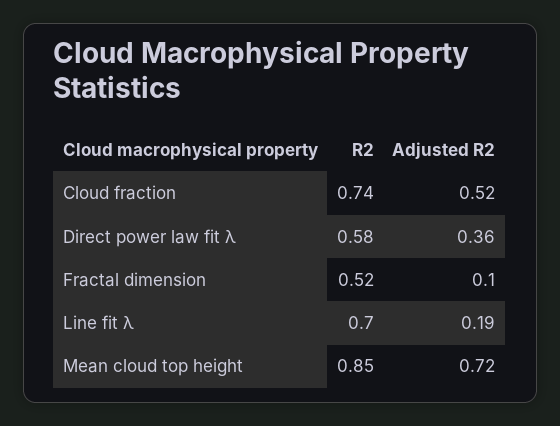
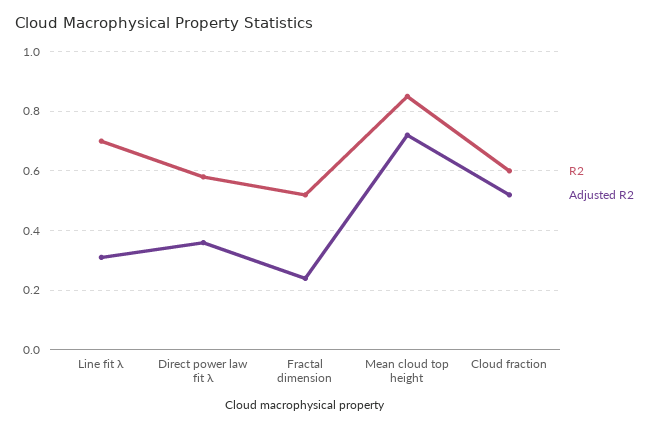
  {
    "R2": {
-     "Cloud fraction": 0.74,
+     "Cloud fraction": 0.6,
      "Direct power law fit λ": 0.58,
      "Fractal dimension": 0.52,
      "Line fit λ": 0.7,
      "Mean cloud top height": 0.85
    },
    "Adjusted R2": {
      "Cloud fraction": 0.52,
      "Direct power law fit λ": 0.36,
-     "Fractal dimension": 0.1,
+     "Fractal dimension": 0.25,
-     "Line fit λ": 0.19,
+     "Line fit λ": 0.3,
      "Mean cloud top height": 0.72
    }
  }

